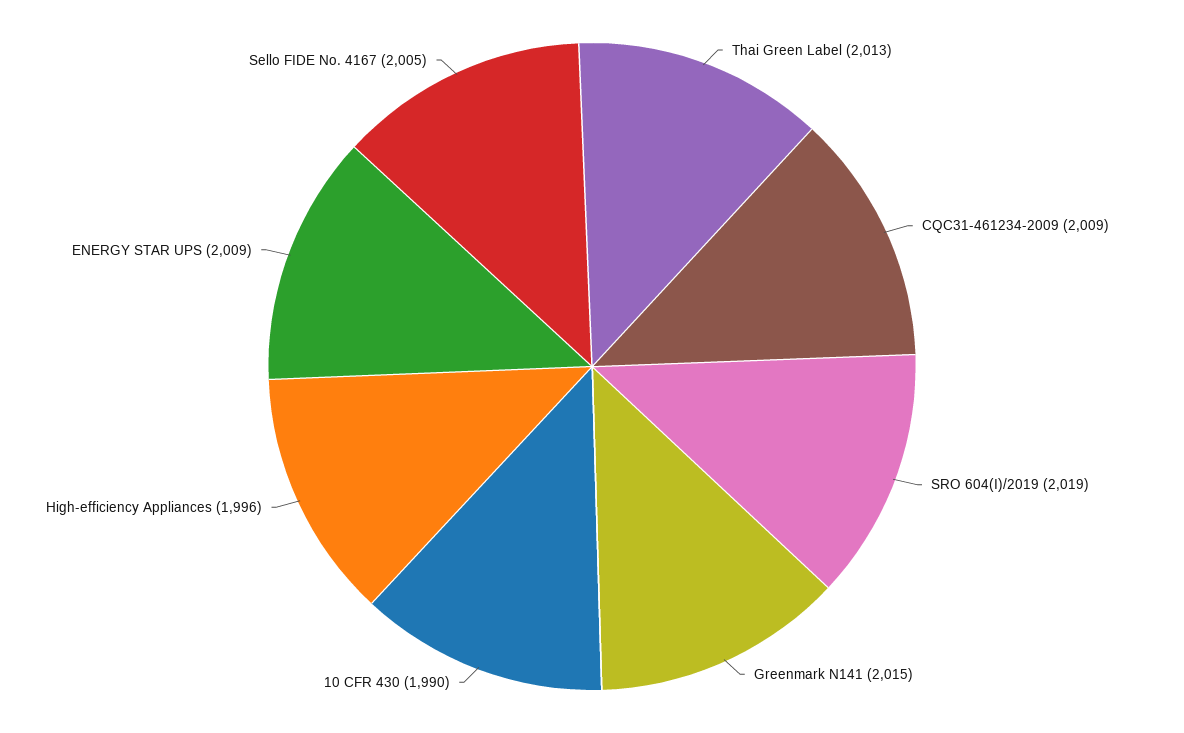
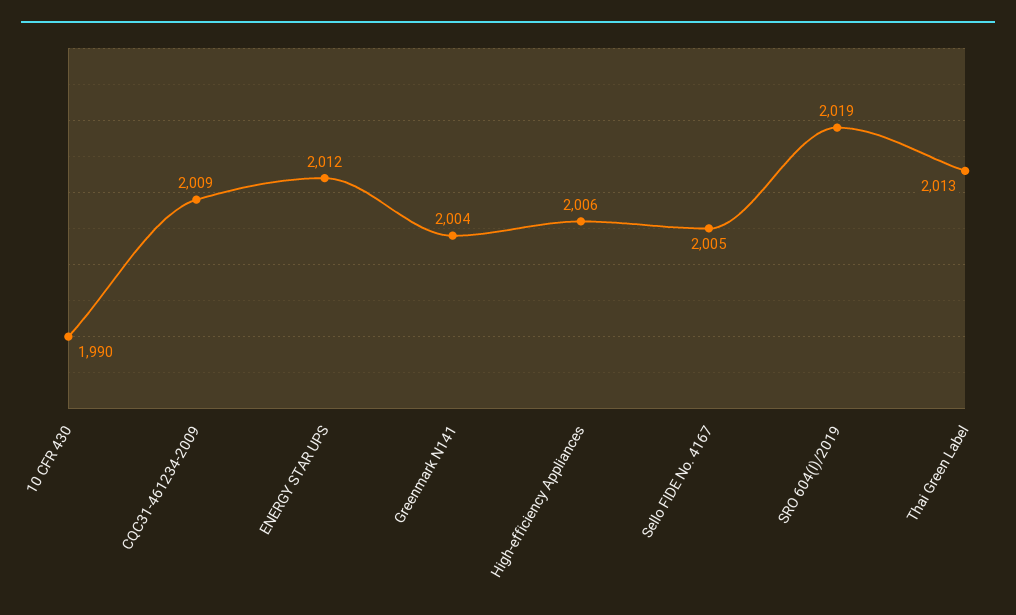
  {
    "Thai Green Label": 2013,
    "CQC31-461234-2009": 2009,
    "SRO 604(I)/2019": 2019,
-   "Greenmark N141": 2015,
+   "Greenmark N141": 2004,
    "10 CFR 430": 1990,
-   "High-efficiency Appliances": 1996,
+   "High-efficiency Appliances": 2006,
-   "ENERGY STAR UPS": 2009,
+   "ENERGY STAR UPS": 2012,
    "Sello FIDE No. 4167": 2005
  }

